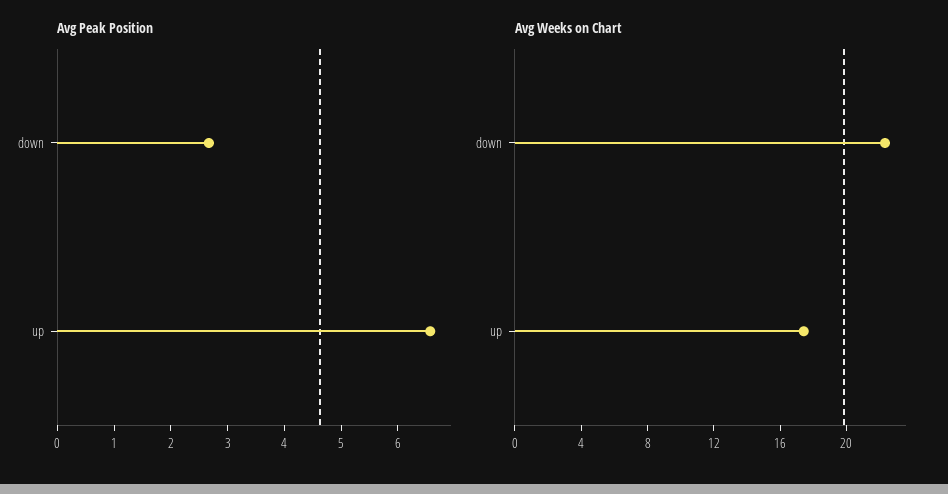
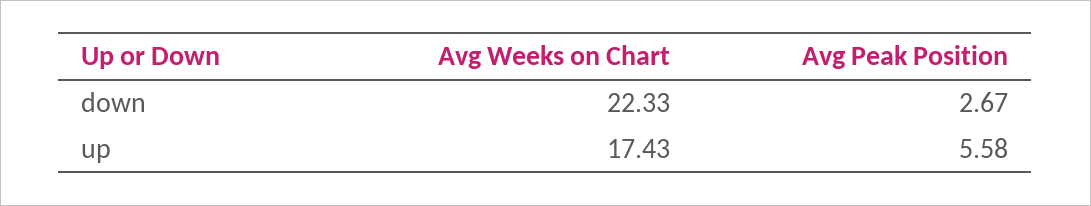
  {
    "Avg Peak Position": {
      "down": 2.67,
-     "up": 6.6
+     "up": 5.58
    },
    "Avg Weeks on Chart": {
      "down": 22.33,
      "up": 17.43
    }
  }

